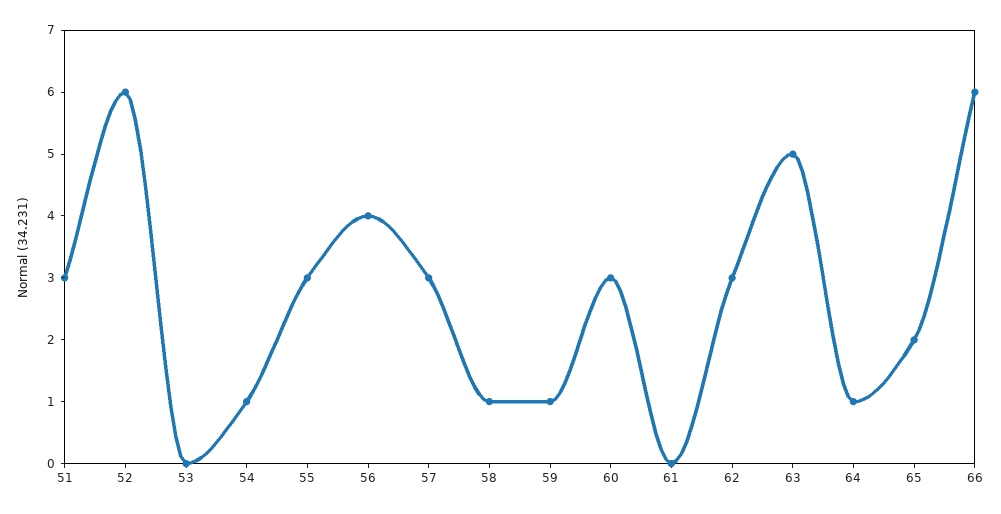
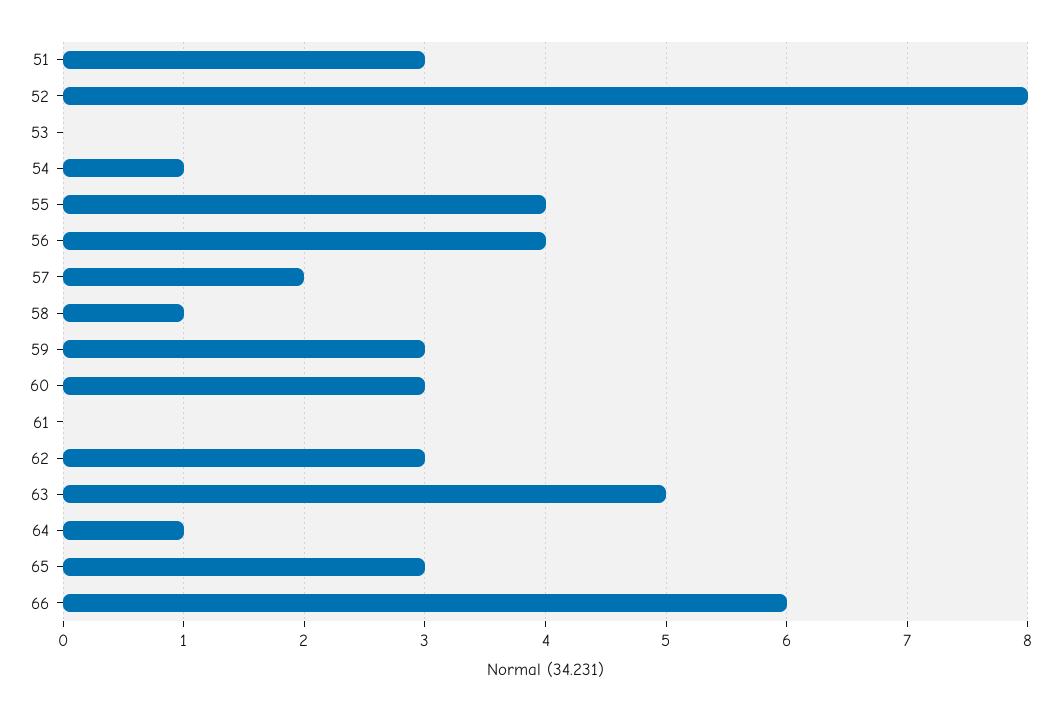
  {
    "51": 3,
-   "52": 6,
+   "52": 8,
    "53": 0,
    "54": 1,
-   "55": 3,
+   "55": 4,
    "56": 4,
-   "57": 3,
+   "57": 2,
    "58": 1,
-   "59": 1,
+   "59": 3,
    "60": 3,
    "61": 0,
    "62": 3,
    "63": 5,
    "64": 1,
-   "65": 2,
+   "65": 3,
    "66": 6
  }

